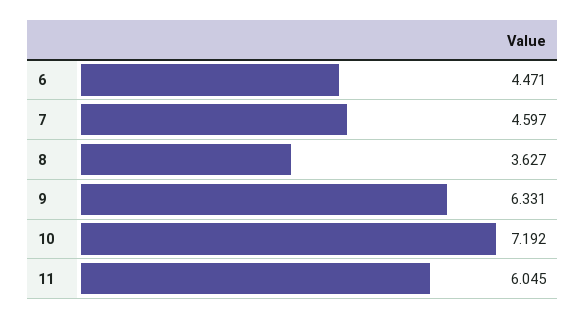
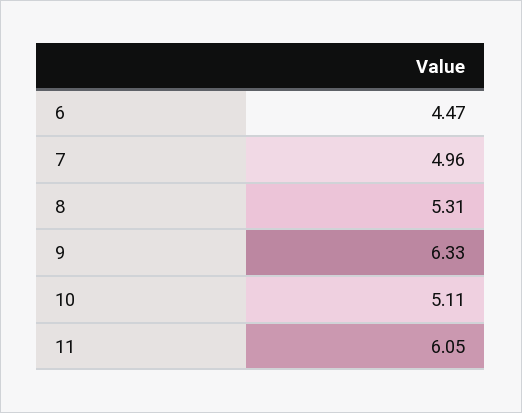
  {
    "6": 4.471,
-   "7": 4.597,
+   "7": 4.96,
-   "8": 3.627,
+   "8": 5.31,
    "9": 6.331,
-   "10": 7.192,
+   "10": 5.11,
    "11": 6.045
  }

